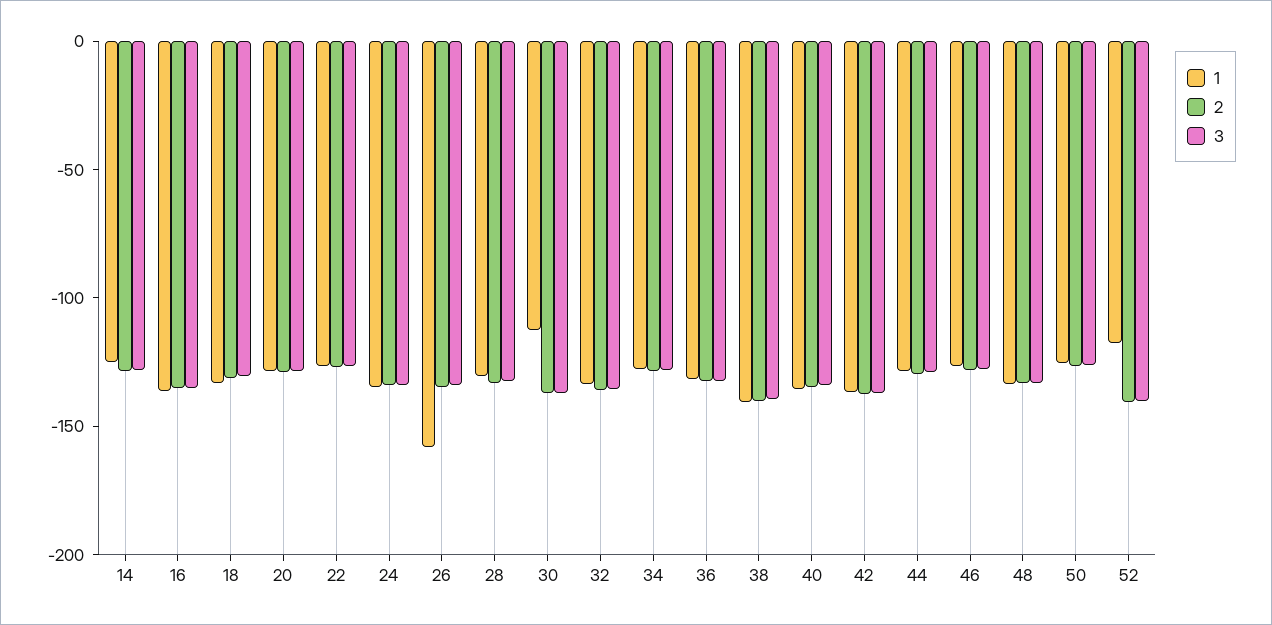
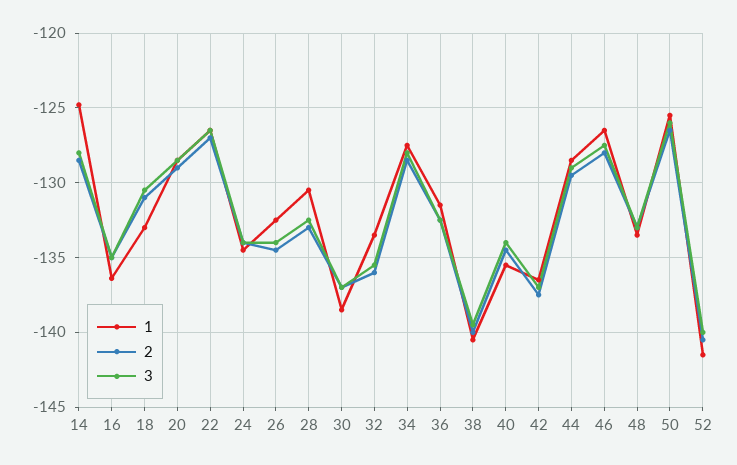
  {
    "1": {
      "14": -125,
      "16": -136.5,
      "18": -133,
      "20": -128.5,
      "22": -126.5,
      "24": -134.5,
-     "26": -160,
+     "26": -132.5,
      "28": -130.5,
-     "30": -110,
+     "30": -138.5,
      "32": -133.5,
      "34": -127.5,
      "36": -131.5,
      "38": -140.5,
      "40": -135.5,
      "42": -136.5,
      "44": -128.5,
      "46": -126.5,
      "48": -133.5,
      "50": -125.5,
-     "52": -120
+     "52": -141.5
    },
    "2": {
      "14": -128.5,
      "16": -135,
      "18": -131,
      "20": -129,
      "22": -127,
      "24": -134,
      "26": -134.5,
      "28": -133,
      "30": -137,
      "32": -136,
      "34": -128.5,
      "36": -132.5,
      "38": -140,
      "40": -134.5,
      "42": -137.5,
      "44": -129.5,
      "46": -128,
      "48": -133,
      "50": -126.5,
      "52": -140.5
    },
    "3": {
      "14": -128,
      "16": -135,
      "18": -130.5,
      "20": -128.5,
      "22": -126.5,
      "24": -134,
      "26": -134,
      "28": -132.5,
      "30": -137,
      "32": -135.5,
      "34": -128,
      "36": -132.5,
      "38": -139.5,
      "40": -134,
      "42": -137,
      "44": -129,
      "46": -127.5,
      "48": -133,
      "50": -126,
      "52": -140
    }
  }

